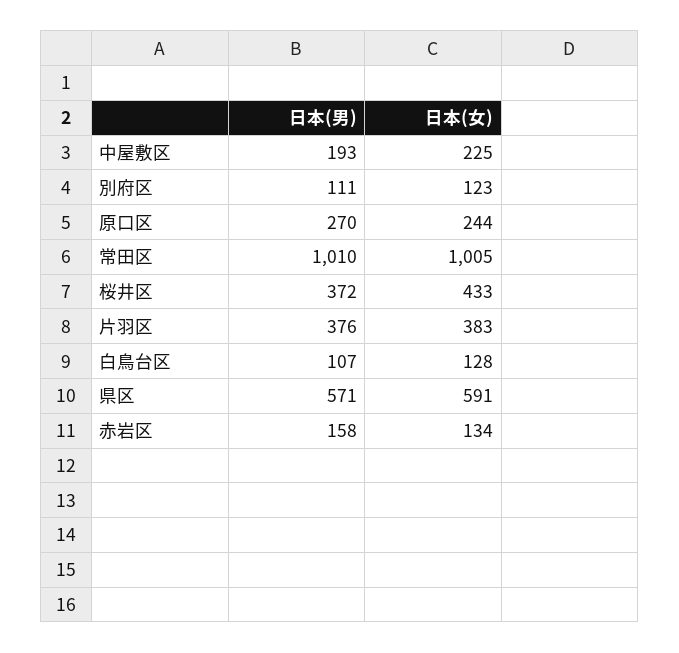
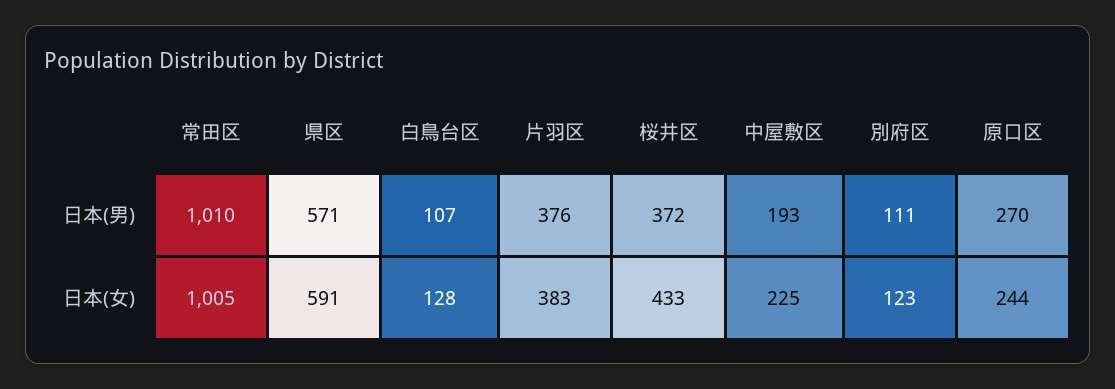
  {
    "日本(男)": {
      "中屋敷区": 193,
      "別府区": 111,
      "原口区": 270,
      "常田区": 1010,
      "桜井区": 372,
      "片羽区": 376,
      "白鳥台区": 107,
-     "県区": 571,
+     "県区": 571
-     "赤岩区": 158
    },
    "日本(女)": {
      "中屋敷区": 225,
      "別府区": 123,
      "原口区": 244,
      "常田区": 1005,
      "桜井区": 433,
      "片羽区": 383,
      "白鳥台区": 128,
-     "県区": 591,
+     "県区": 591
-     "赤岩区": 134
    }
  }

